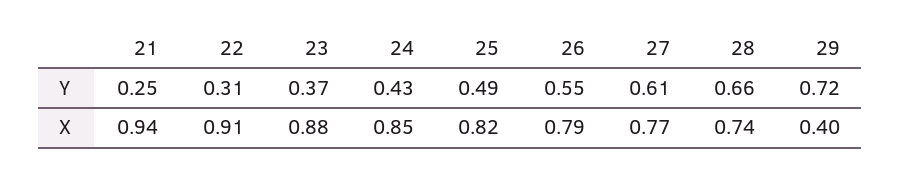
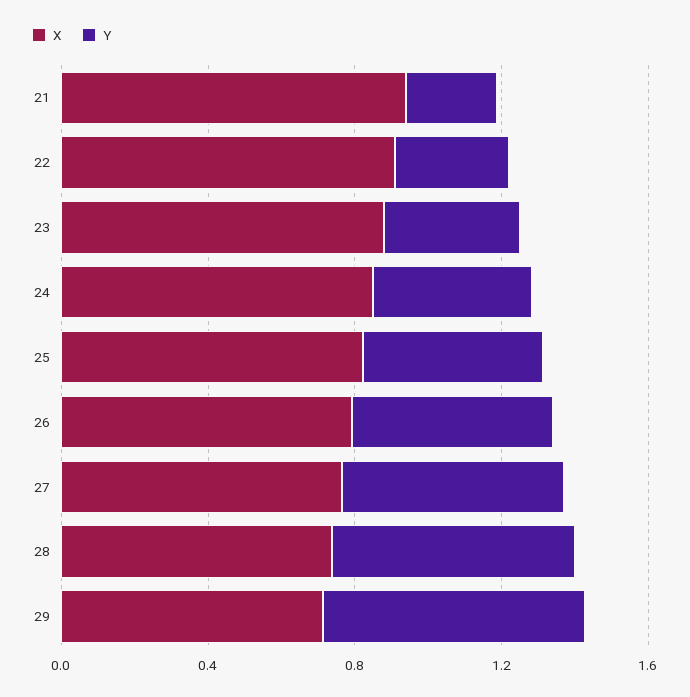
  {
    "Y": {
      "21": 0.25,
      "22": 0.31,
      "23": 0.37,
      "24": 0.43,
      "25": 0.49,
      "26": 0.55,
      "27": 0.61,
      "28": 0.66,
      "29": 0.72
    },
    "X": {
      "21": 0.94,
      "22": 0.91,
      "23": 0.88,
      "24": 0.85,
      "25": 0.82,
      "26": 0.79,
      "27": 0.77,
      "28": 0.74,
-     "29": 0.4
+     "29": 0.7
    }
  }

